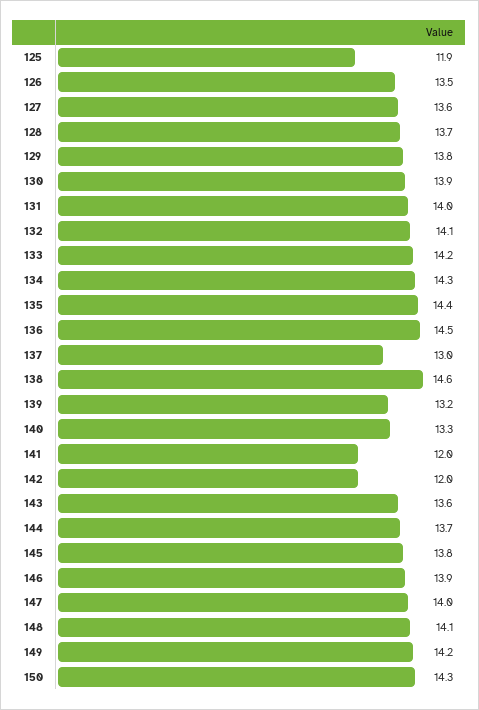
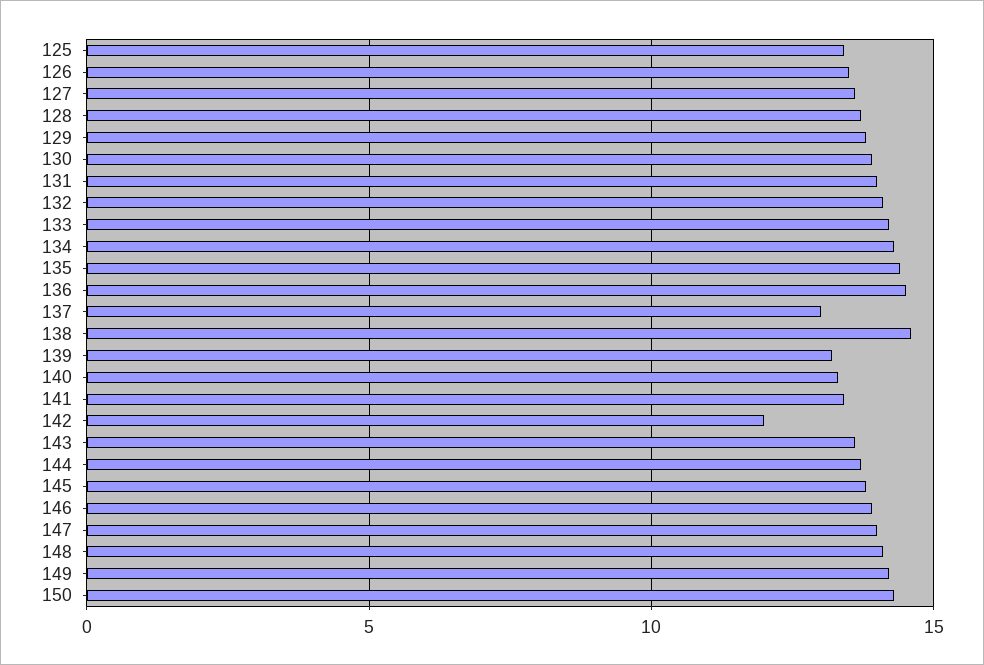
  {
-   "125": 11.9,
+   "125": 13.5,
    "126": 13.5,
    "127": 13.6,
    "128": 13.7,
    "129": 13.8,
    "130": 13.9,
    "131": 14,
    "132": 14.1,
    "133": 14.2,
    "134": 14.3,
    "135": 14.4,
    "136": 14.5,
    "137": 13,
    "138": 14.6,
    "139": 13.2,
    "140": 13.3,
-   "141": 12,
+   "141": 13.5,
    "142": 12,
    "143": 13.6,
    "144": 13.7,
    "145": 13.8,
    "146": 13.9,
    "147": 14,
    "148": 14.1,
    "149": 14.2,
    "150": 14.3
  }

